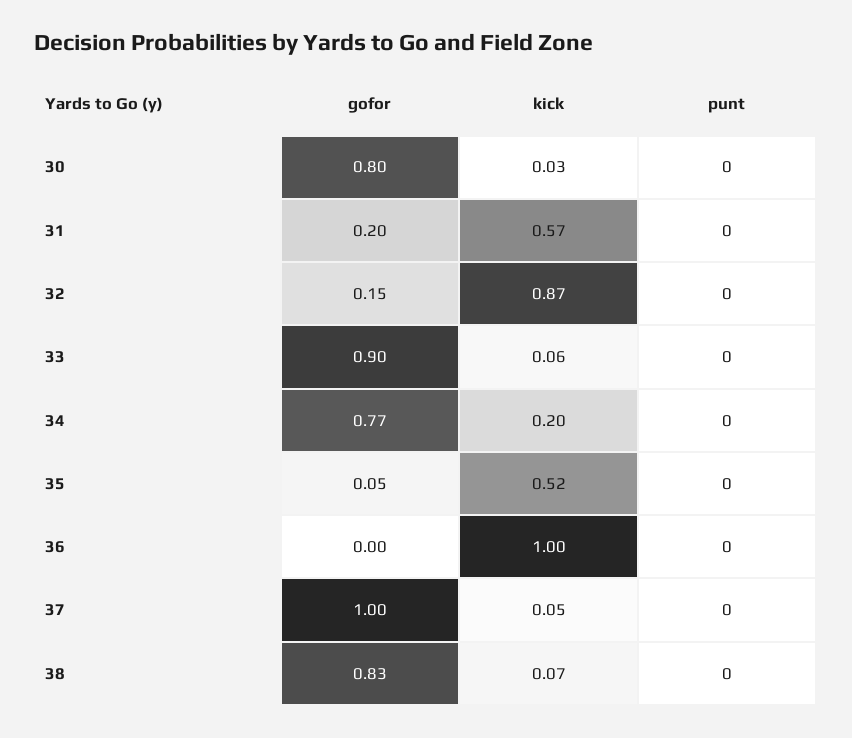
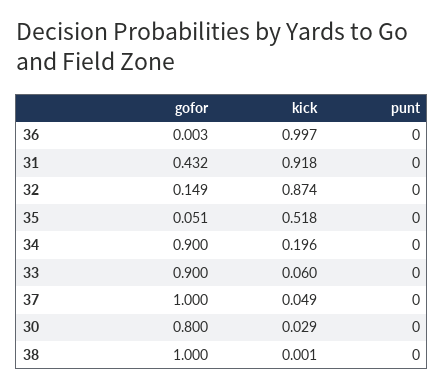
  {
    "gofor": {
      "30": 0.8,
-     "31": 0.2,
+     "31": 0.432,
      "32": 0.149,
      "33": 0.9,
-     "34": 0.77,
+     "34": 0.9,
      "35": 0.051,
      "36": 0.003,
      "37": 1,
-     "38": 0.83
+     "38": 1
    },
    "kick": {
      "30": 0.029,
-     "31": 0.57,
+     "31": 0.918,
      "32": 0.874,
      "33": 0.06,
      "34": 0.196,
      "35": 0.518,
      "36": 0.997,
      "37": 0.049,
-     "38": 0.07
+     "38": 0.001
    },
    "punt": {
      "30": 0,
      "31": 0,
      "32": 0,
      "33": 0,
      "34": 0,
      "35": 0,
      "36": 0,
      "37": 0,
      "38": 0
    }
  }

